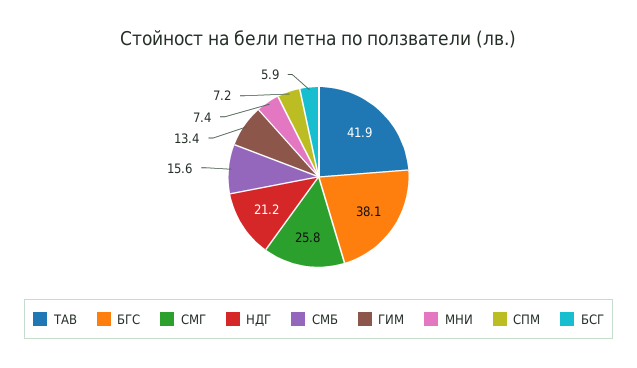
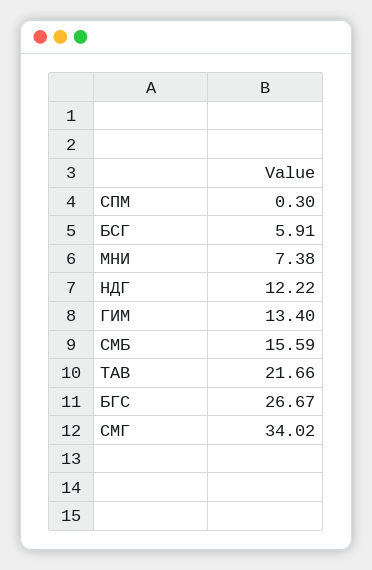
  {
-   "ТАВ": 41.9,
+   "ТАВ": 21.66,
-   "БГС": 38.1,
+   "БГС": 26.67,
-   "СМГ": 25.8,
+   "СМГ": 34.02,
-   "НДГ": 21.2,
+   "НДГ": 12.22,
    "СМБ": 15.59,
    "ГИМ": 13.4,
    "МНИ": 7.38,
-   "СПМ": 7.2,
+   "СПМ": 0.3,
    "БСГ": 5.91
  }

